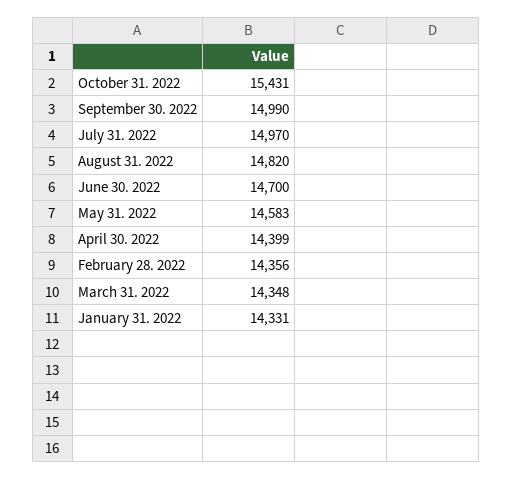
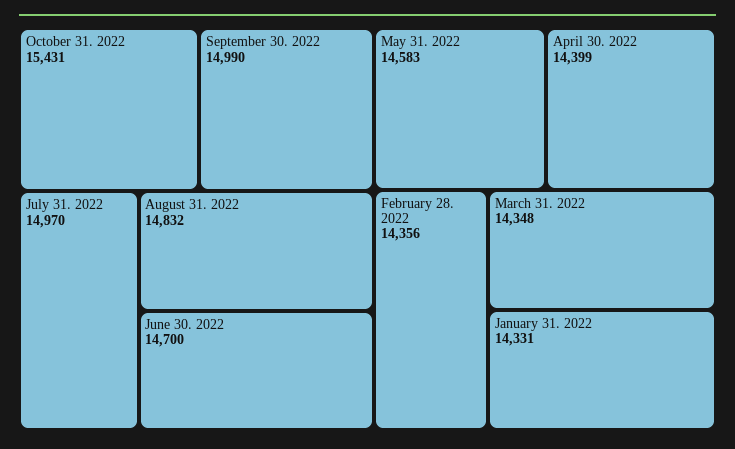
  {
    "October 31. 2022": 15431,
    "September 30. 2022": 14990,
    "July 31. 2022": 14970,
-   "August 31. 2022": 14820,
+   "August 31. 2022": 14832,
    "June 30. 2022": 14700,
    "May 31. 2022": 14583,
    "April 30. 2022": 14399,
    "February 28. 2022": 14356,
    "March 31. 2022": 14348,
    "January 31. 2022": 14331
  }

